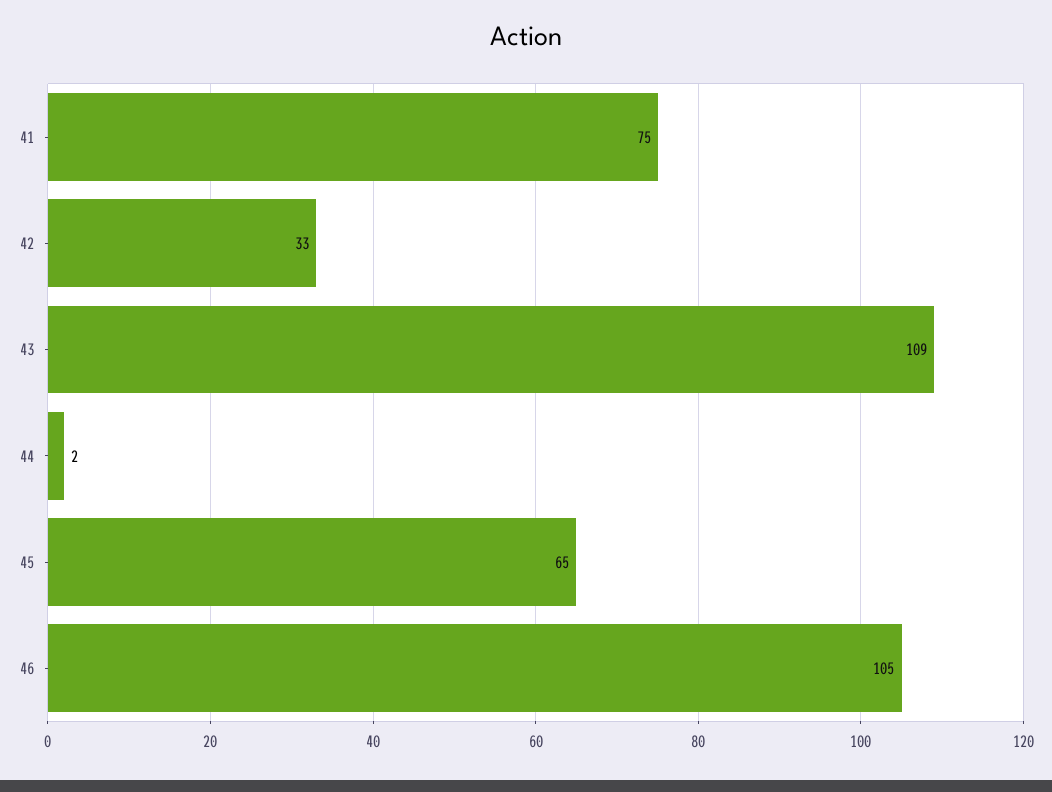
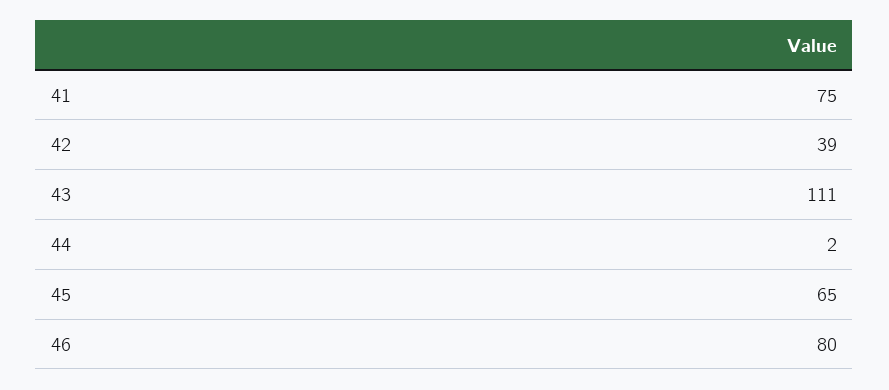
  {
    "41": 75,
-   "42": 33,
+   "42": 39,
-   "43": 109,
+   "43": 111,
    "44": 2,
    "45": 65,
-   "46": 105
+   "46": 80
  }

